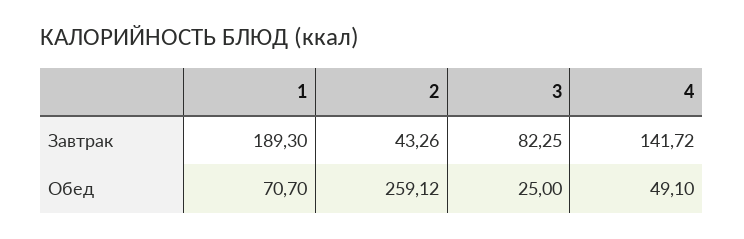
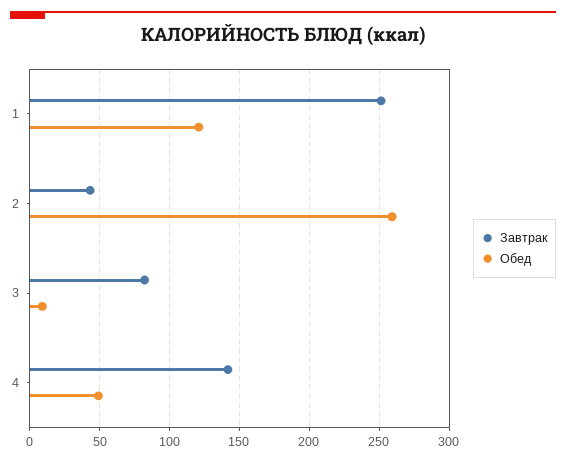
  {
    "Завтрак": {
-     "1": 189.3,
+     "1": 250,
      "2": 43.26,
      "3": 82.25,
      "4": 141.72
    },
    "Обед": {
-     "1": 70.7,
+     "1": 120,
      "2": 259.12,
-     "3": 25,
+     "3": 10,
      "4": 49.1
    }
  }

